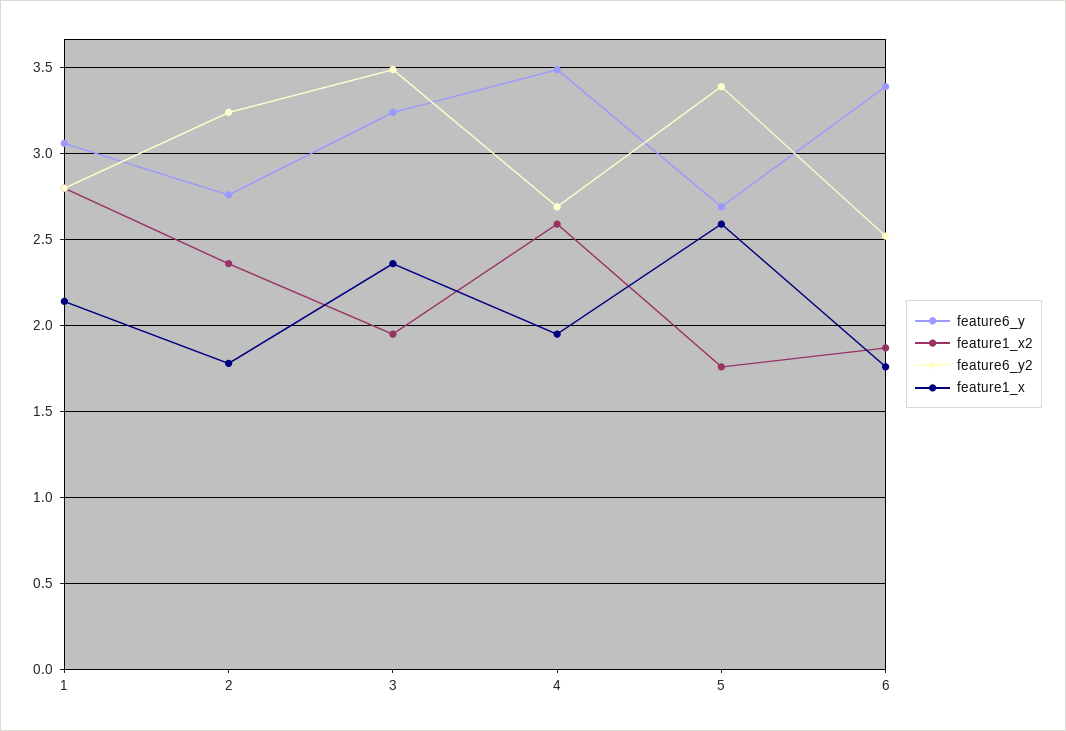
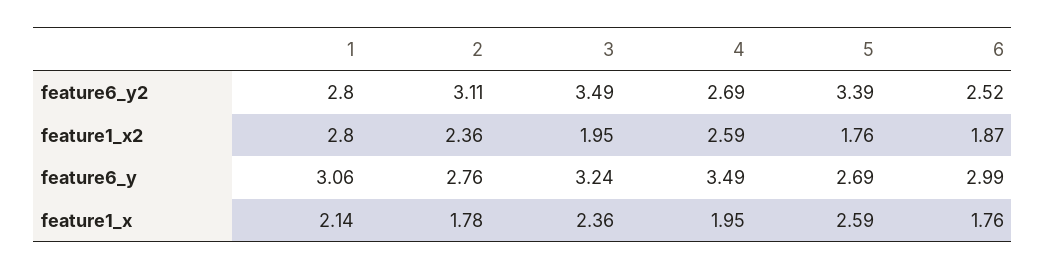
  {
    "feature6_y": {
      "1": 3.06,
      "2": 2.76,
      "3": 3.24,
      "4": 3.49,
      "5": 2.69,
-     "6": 3.4
+     "6": 2.99
    },
    "feature1_x2": {
      "1": 2.8,
      "2": 2.36,
      "3": 1.95,
      "4": 2.59,
      "5": 1.76,
      "6": 1.87
    },
    "feature6_y2": {
      "1": 2.8,
-     "2": 3.25,
+     "2": 3.11,
      "3": 3.49,
      "4": 2.69,
      "5": 3.39,
      "6": 2.52
    },
    "feature1_x": {
      "1": 2.14,
      "2": 1.78,
      "3": 2.36,
      "4": 1.95,
      "5": 2.59,
      "6": 1.76
    }
  }

